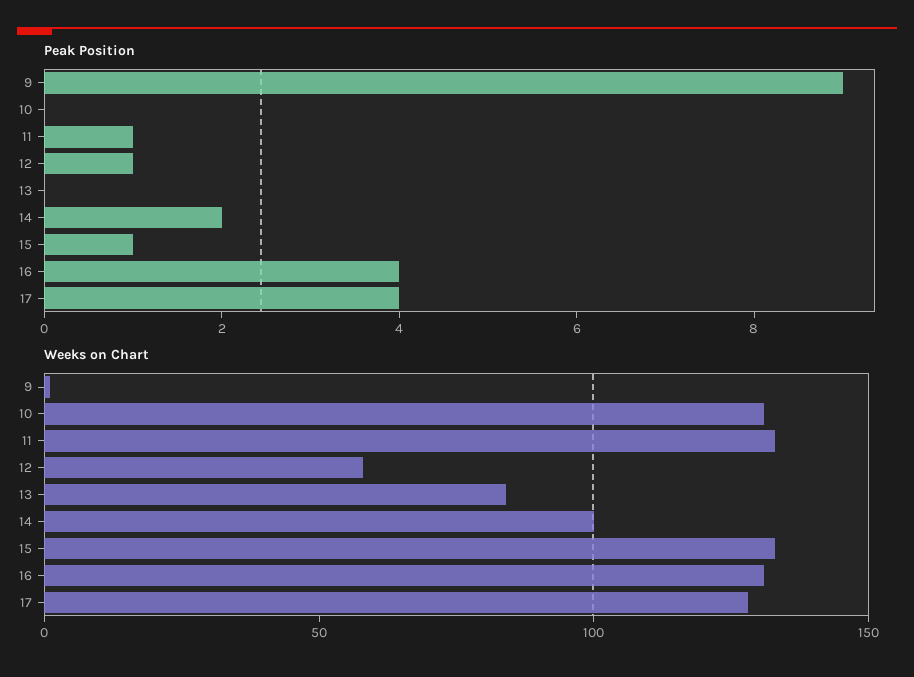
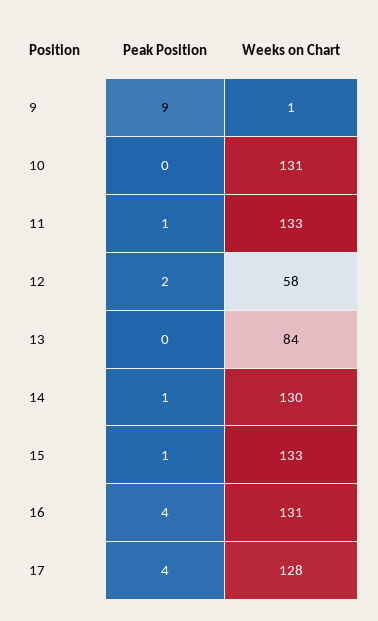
  {
    "Peak Position": {
      "9": 9,
      "10": 0,
      "11": 1,
-     "12": 1,
+     "12": 2,
      "13": 0,
-     "14": 2,
+     "14": 1,
      "15": 1,
      "16": 4,
      "17": 4
    },
    "Weeks on Chart": {
      "9": 1,
      "10": 131,
      "11": 133,
      "12": 58,
      "13": 84,
-     "14": 100,
+     "14": 130,
      "15": 133,
      "16": 131,
      "17": 128
    }
  }

